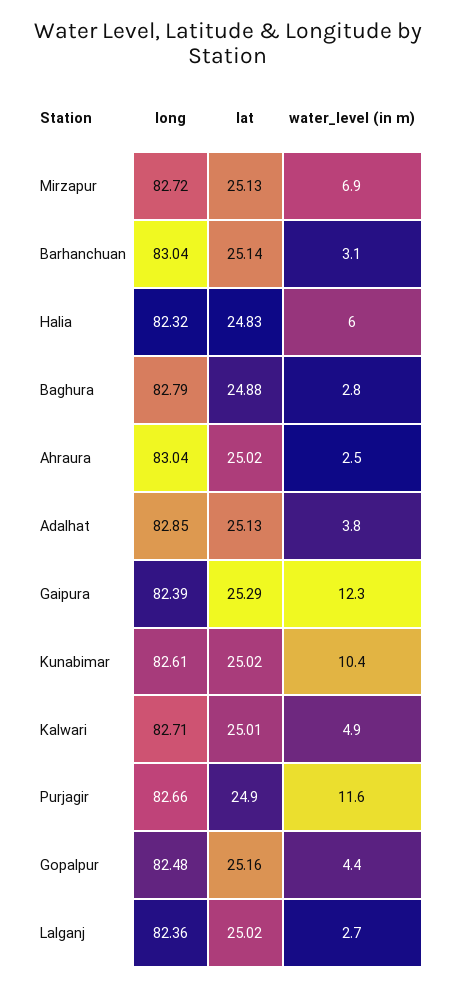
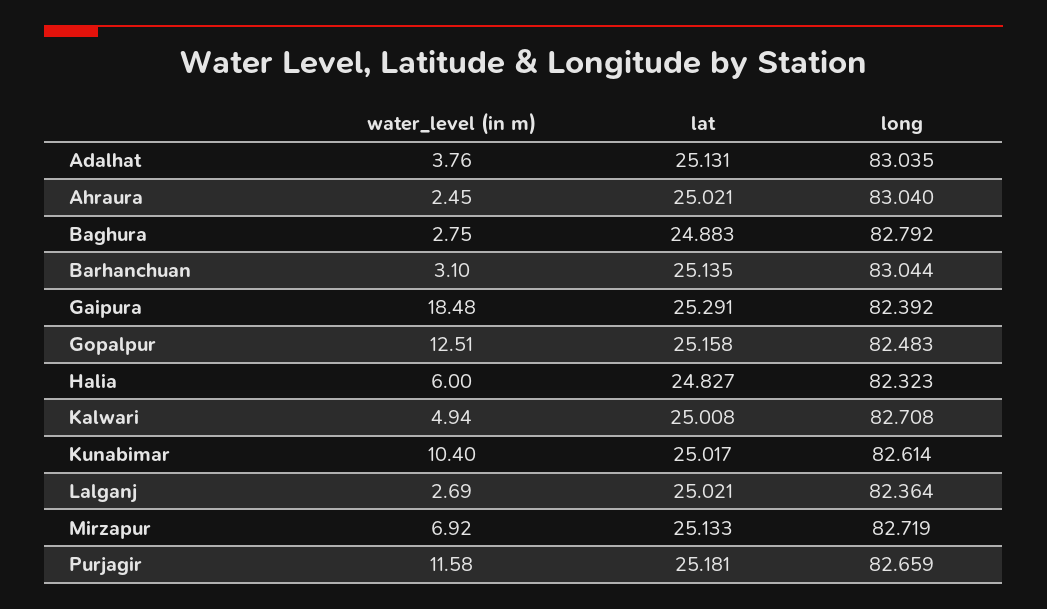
  {
    "long": {
      "Mirzapur": 82.719,
      "Barhanchuan": 83.044,
      "Halia": 82.323,
      "Baghura": 82.792,
      "Ahraura": 83.04,
-     "Adalhat": 82.85,
+     "Adalhat": 83.035,
      "Gaipura": 82.392,
      "Kunabimar": 82.614,
      "Kalwari": 82.708,
      "Purjagir": 82.659,
      "Gopalpur": 82.483,
      "Lalganj": 82.364
    },
    "lat": {
      "Mirzapur": 25.133,
      "Barhanchuan": 25.135,
      "Halia": 24.827,
      "Baghura": 24.883,
      "Ahraura": 25.021,
      "Adalhat": 25.131,
      "Gaipura": 25.291,
      "Kunabimar": 25.017,
      "Kalwari": 25.008,
-     "Purjagir": 24.9,
+     "Purjagir": 25.181,
      "Gopalpur": 25.158,
      "Lalganj": 25.021
    },
    "water_level (in m)": {
      "Mirzapur": 6.92,
      "Barhanchuan": 3.1,
      "Halia": 6,
      "Baghura": 2.75,
      "Ahraura": 2.45,
      "Adalhat": 3.76,
-     "Gaipura": 12.3,
+     "Gaipura": 18.48,
      "Kunabimar": 10.4,
      "Kalwari": 4.94,
      "Purjagir": 11.58,
-     "Gopalpur": 4.4,
+     "Gopalpur": 12.51,
      "Lalganj": 2.69
    }
  }

